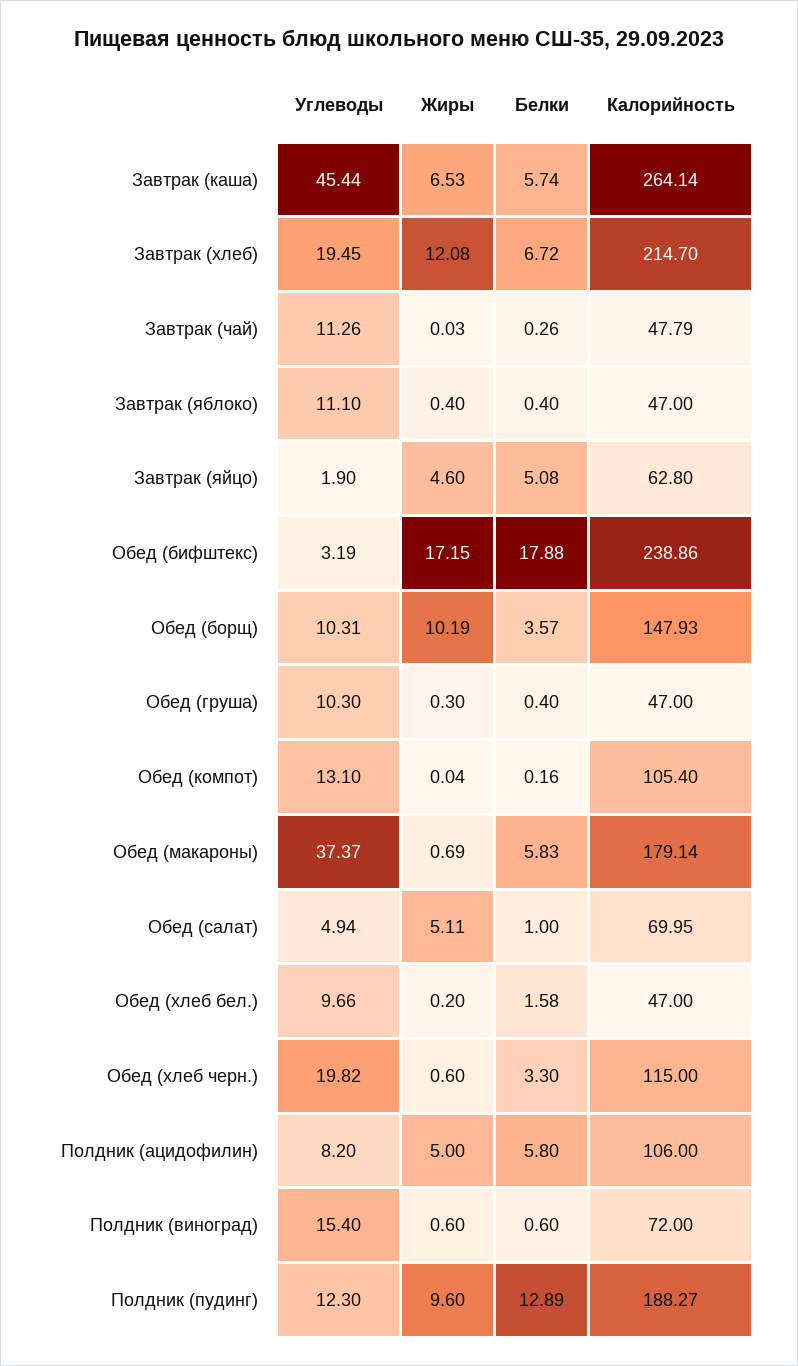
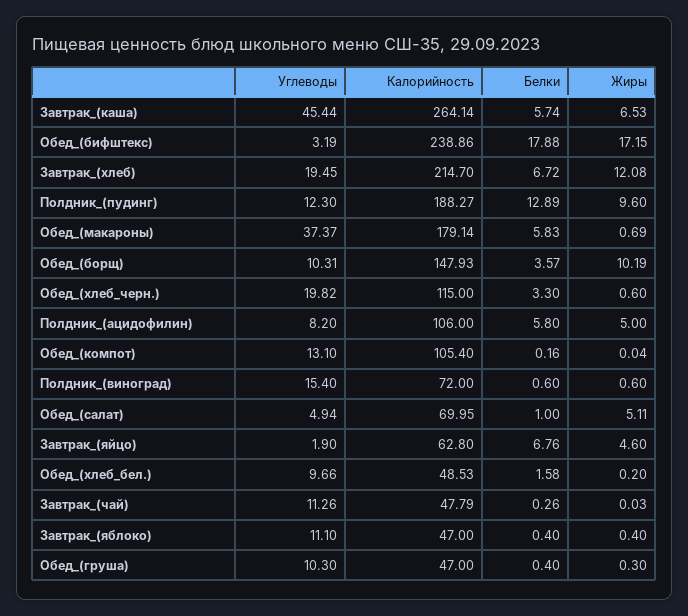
  {
    "Углеводы": {
      "Завтрак (каша)": 45.44,
      "Завтрак (хлеб)": 19.45,
      "Завтрак (чай)": 11.26,
      "Завтрак (яблоко)": 11.1,
      "Завтрак (яйцо)": 1.9,
      "Обед (бифштекс)": 3.19,
      "Обед (борщ)": 10.31,
      "Обед (груша)": 10.3,
      "Обед (компот)": 13.1,
      "Обед (макароны)": 37.37,
      "Обед (салат)": 4.94,
      "Обед (хлеб бел.)": 9.66,
      "Обед (хлеб черн.)": 19.82,
      "Полдник (ацидофилин)": 8.2,
      "Полдник (виноград)": 15.4,
      "Полдник (пудинг)": 12.3
    },
    "Жиры": {
      "Завтрак (каша)": 6.53,
      "Завтрак (хлеб)": 12.08,
      "Завтрак (чай)": 0.03,
      "Завтрак (яблоко)": 0.4,
      "Завтрак (яйцо)": 4.6,
      "Обед (бифштекс)": 17.15,
      "Обед (борщ)": 10.19,
      "Обед (груша)": 0.3,
      "Обед (компот)": 0.04,
      "Обед (макароны)": 0.69,
      "Обед (салат)": 5.11,
      "Обед (хлеб бел.)": 0.2,
      "Обед (хлеб черн.)": 0.6,
      "Полдник (ацидофилин)": 5,
      "Полдник (виноград)": 0.6,
      "Полдник (пудинг)": 9.6
    },
    "Белки": {
      "Завтрак (каша)": 5.74,
      "Завтрак (хлеб)": 6.72,
      "Завтрак (чай)": 0.26,
      "Завтрак (яблоко)": 0.4,
-     "Завтрак (яйцо)": 5.08,
+     "Завтрак (яйцо)": 6.76,
      "Обед (бифштекс)": 17.88,
      "Обед (борщ)": 3.57,
      "Обед (груша)": 0.4,
      "Обед (компот)": 0.16,
      "Обед (макароны)": 5.83,
      "Обед (салат)": 1,
      "Обед (хлеб бел.)": 1.58,
      "Обед (хлеб черн.)": 3.3,
      "Полдник (ацидофилин)": 5.8,
      "Полдник (виноград)": 0.6,
      "Полдник (пудинг)": 12.89
    },
    "Калорийность": {
      "Завтрак (каша)": 264.14,
      "Завтрак (хлеб)": 214.7,
      "Завтрак (чай)": 47.79,
      "Завтрак (яблоко)": 47,
      "Завтрак (яйцо)": 62.8,
      "Обед (бифштекс)": 238.86,
      "Обед (борщ)": 147.93,
      "Обед (груша)": 47,
      "Обед (компот)": 105.4,
      "Обед (макароны)": 179.14,
      "Обед (салат)": 69.95,
-     "Обед (хлеб бел.)": 47,
+     "Обед (хлеб бел.)": 48.53,
      "Обед (хлеб черн.)": 115,
      "Полдник (ацидофилин)": 106,
      "Полдник (виноград)": 72,
      "Полдник (пудинг)": 188.27
    }
  }

